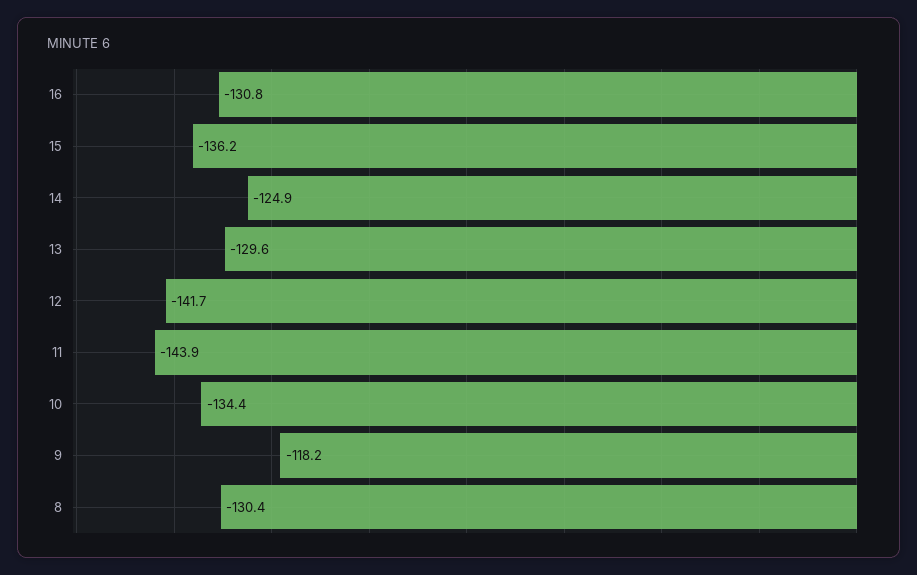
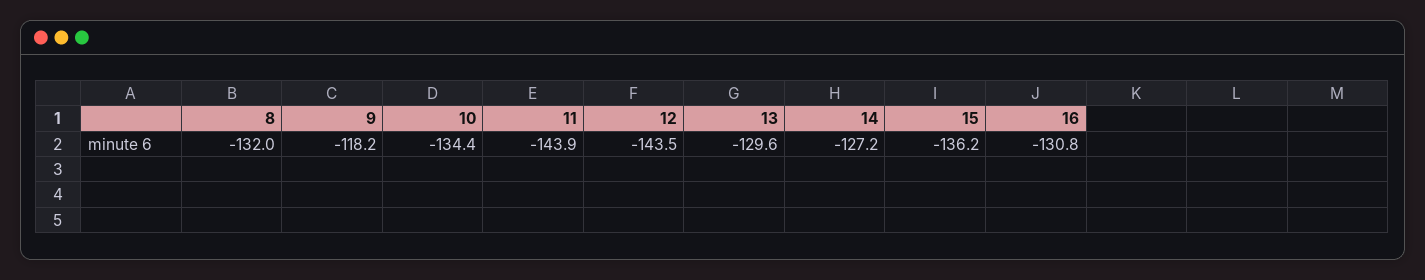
  {
    "16": -130.8,
    "15": -136.2,
-   "14": -124.9,
+   "14": -127.2,
    "13": -129.6,
-   "12": -141.7,
+   "12": -143.5,
    "11": -143.9,
    "10": -134.4,
    "9": -118.2,
-   "8": -130.4
+   "8": -132
  }

